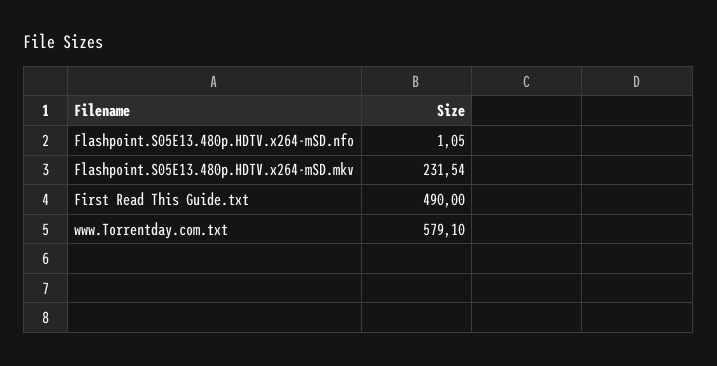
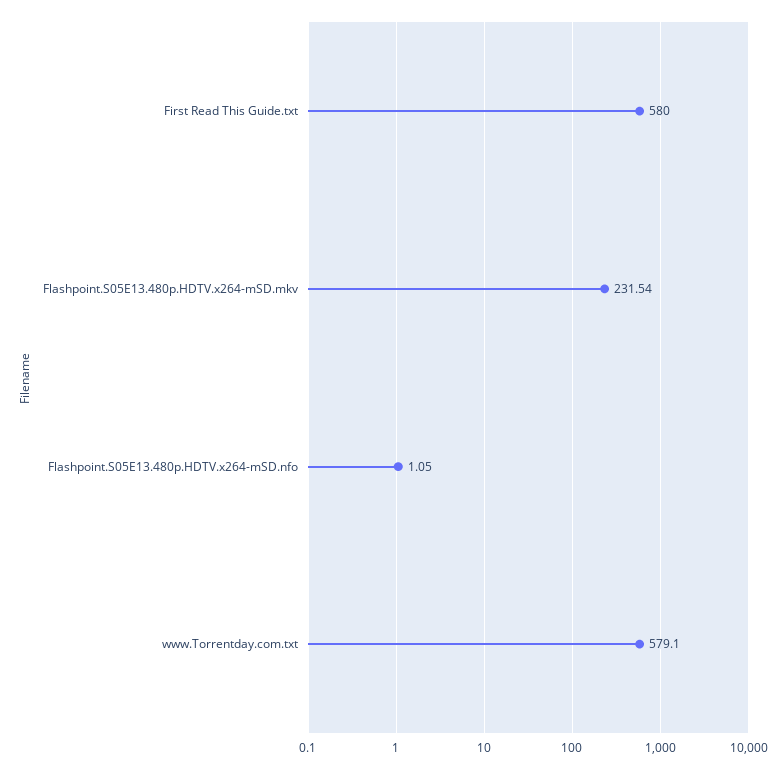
  {
    "Flashpoint.S05E13.480p.HDTV.x264-mSD.nfo": 1.05,
    "Flashpoint.S05E13.480p.HDTV.x264-mSD.mkv": 231.54,
-   "First Read This Guide.txt": 490,
+   "First Read This Guide.txt": 580,
    "www.Torrentday.com.txt": 579.1
  }

